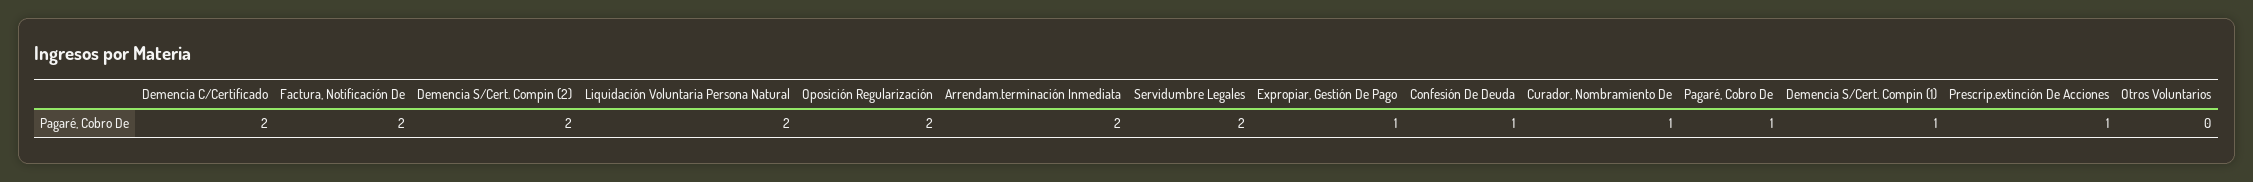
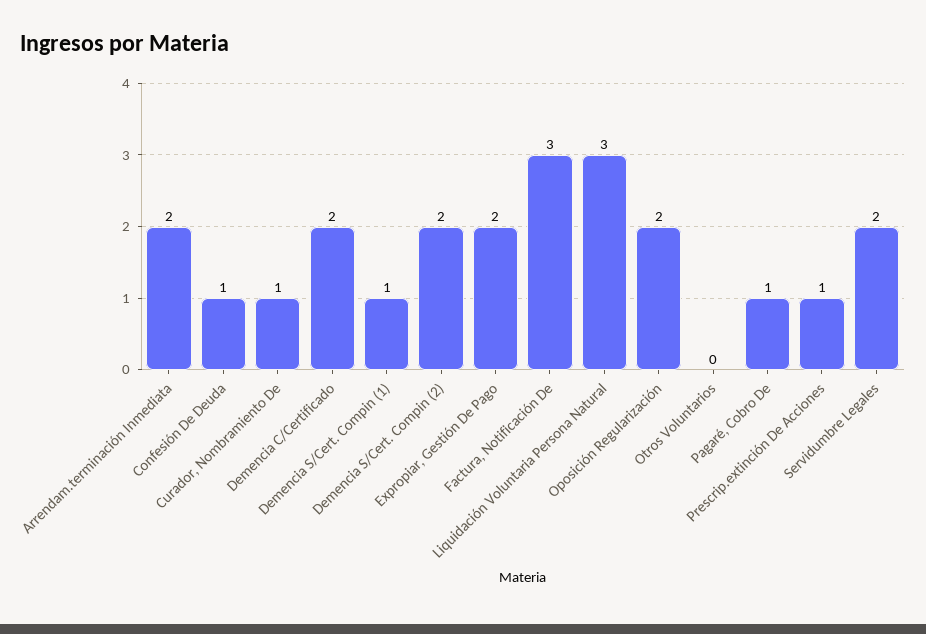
  {
    "Demencia C/Certificado": 2,
-   "Factura, Notificación De": 2,
+   "Factura, Notificación De": 3,
    "Demencia S/Cert. Compin (2)": 2,
-   "Liquidación Voluntaria Persona Natural": 2,
+   "Liquidación Voluntaria Persona Natural": 3,
    "Oposición Regularización": 2,
    "Arrendam.terminación Inmediata": 2,
    "Servidumbre Legales": 2,
-   "Expropiar, Gestión De Pago": 1,
+   "Expropiar, Gestión De Pago": 2,
    "Confesión De Deuda": 1,
    "Curador, Nombramiento De": 1,
    "Pagaré, Cobro De": 1,
    "Demencia S/Cert. Compin (1)": 1,
    "Prescrip.extinción De Acciones": 1,
    "Otros Voluntarios": 0
  }

